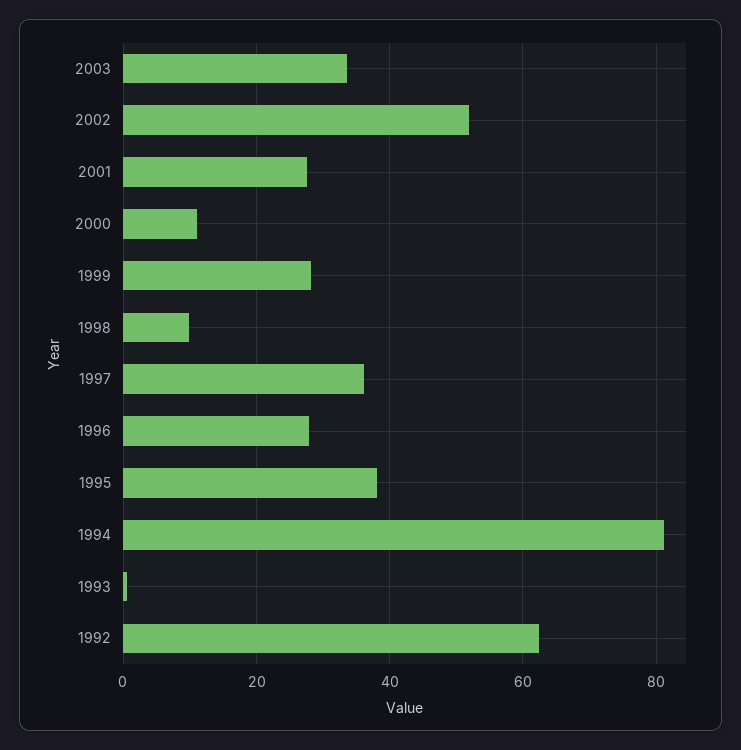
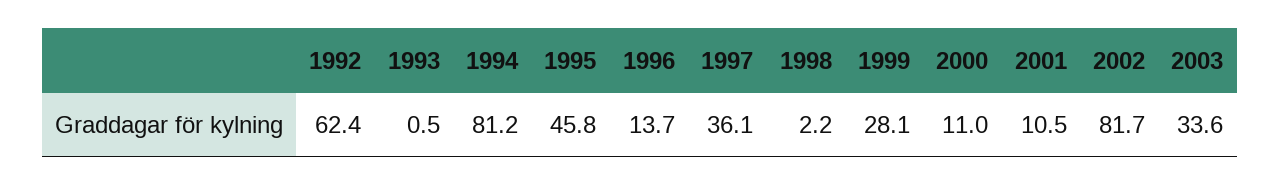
  {
    "2003": 33.6,
-   "2002": 52,
+   "2002": 81.7,
-   "2001": 28,
+   "2001": 10.5,
    "2000": 11,
    "1999": 28.1,
-   "1998": 10,
+   "1998": 2.2,
    "1997": 36.1,
-   "1996": 28,
+   "1996": 13.7,
-   "1995": 38,
+   "1995": 45.8,
    "1994": 81.2,
    "1993": 0.5,
    "1992": 62.4
  }

